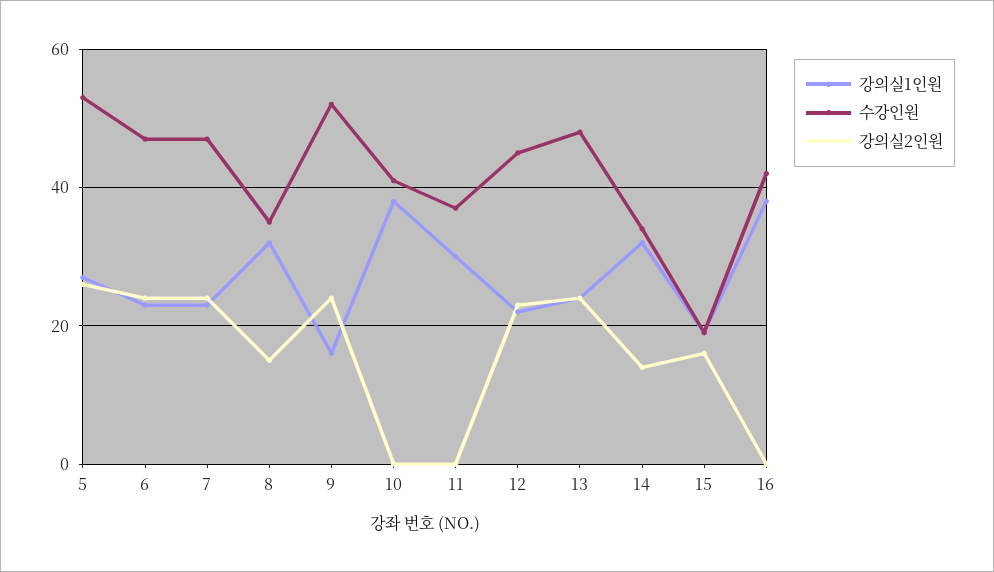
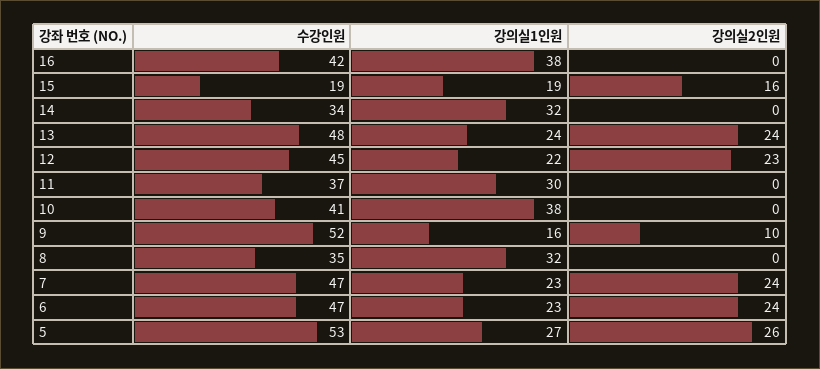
  {
    "강의실1인원": {
      "5": 27,
      "6": 23,
      "7": 23,
      "8": 32,
      "9": 16,
      "10": 38,
      "11": 30,
      "12": 22,
      "13": 24,
      "14": 32,
      "15": 19,
      "16": 38
    },
    "수강인원": {
      "5": 53,
      "6": 47,
      "7": 47,
      "8": 35,
      "9": 52,
      "10": 41,
      "11": 37,
      "12": 45,
      "13": 48,
      "14": 34,
      "15": 19,
      "16": 42
    },
    "강의실2인원": {
      "5": 26,
      "6": 24,
      "7": 24,
-     "8": 15,
+     "8": 0,
-     "9": 25,
+     "9": 10,
      "10": 0,
      "11": 0,
      "12": 23,
      "13": 24,
-     "14": 15,
+     "14": 0,
      "15": 16,
      "16": 0
    }
  }

